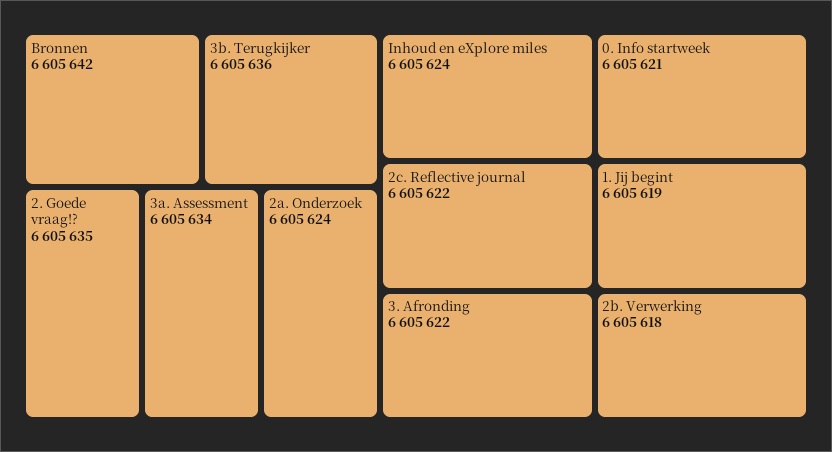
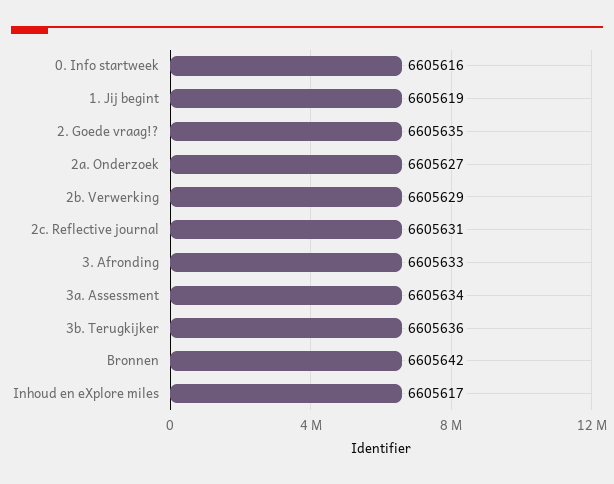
  {
    "Bronnen": 6605642,
    "3b. Terugkijker": 6605636,
    "2. Goede vraag!?": 6605635,
    "3a. Assessment": 6605634,
-   "2a. Onderzoek": 6605624,
+   "2a. Onderzoek": 6605627,
-   "Inhoud en eXplore miles": 6605624,
+   "Inhoud en eXplore miles": 6605617,
-   "2c. Reflective journal": 6605622,
+   "2c. Reflective journal": 6605631,
-   "3. Afronding": 6605622,
+   "3. Afronding": 6605633,
-   "0. Info startweek": 6605621,
+   "0. Info startweek": 6605616,
    "1. Jij begint": 6605619,
-   "2b. Verwerking": 6605618
+   "2b. Verwerking": 6605629
  }

